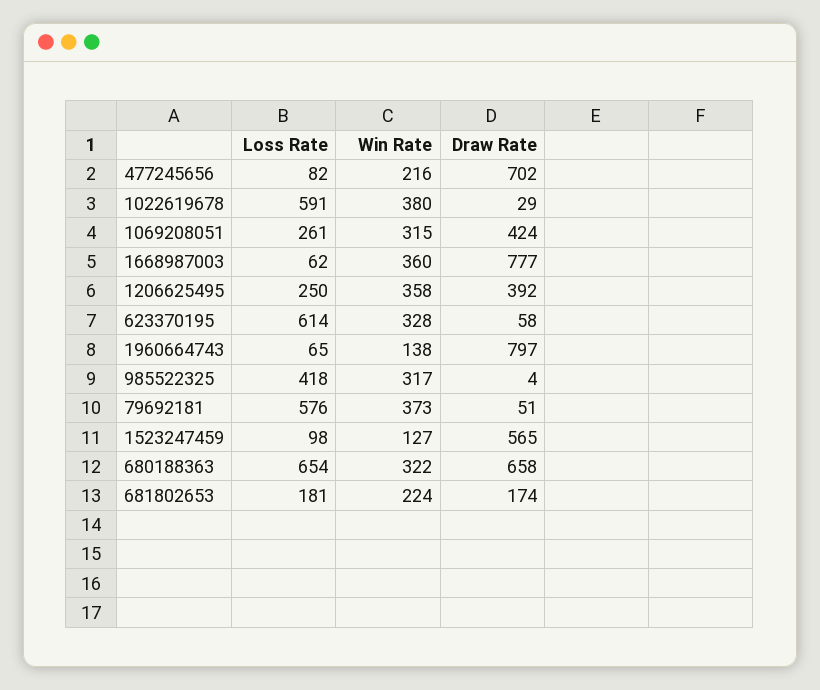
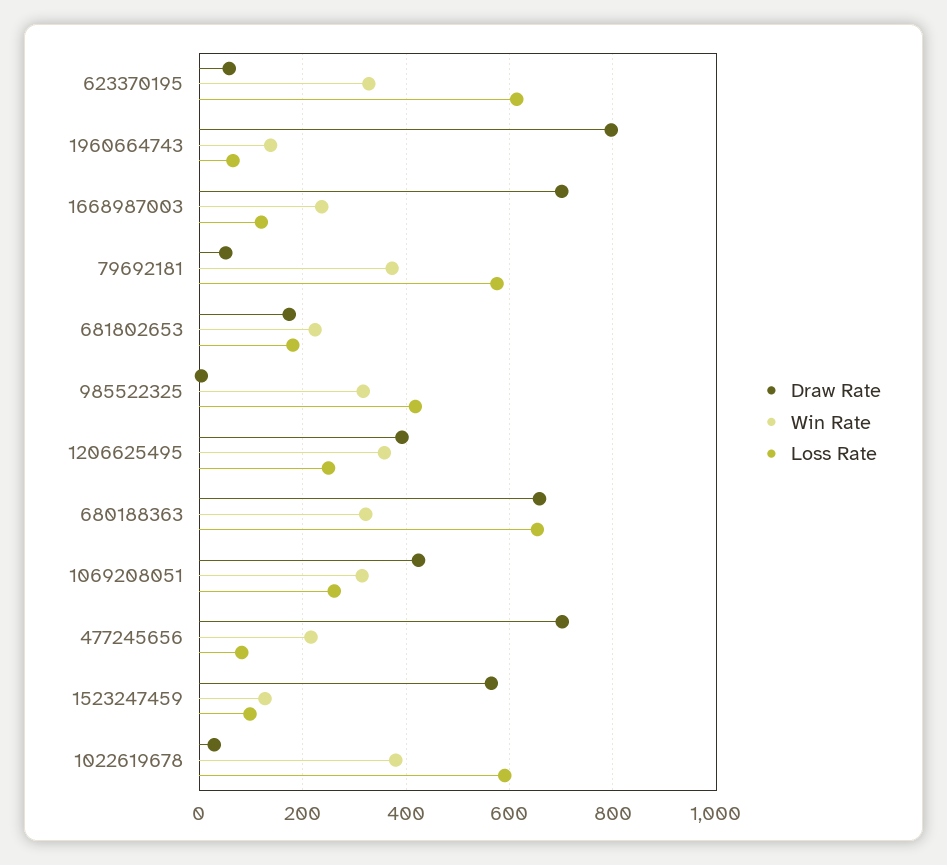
  {
    "Loss Rate": {
      "477245656": 82,
      "1022619678": 591,
      "1069208051": 261,
-     "1668987003": 62,
+     "1668987003": 120,
      "1206625495": 250,
      "623370195": 614,
      "1960664743": 65,
      "985522325": 418,
      "79692181": 576,
      "1523247459": 98,
      "680188363": 654,
      "681802653": 181
    },
    "Win Rate": {
      "477245656": 216,
      "1022619678": 380,
      "1069208051": 315,
-     "1668987003": 360,
+     "1668987003": 240,
      "1206625495": 358,
      "623370195": 328,
      "1960664743": 138,
      "985522325": 317,
      "79692181": 373,
      "1523247459": 127,
      "680188363": 322,
      "681802653": 224
    },
    "Draw Rate": {
      "477245656": 702,
      "1022619678": 29,
      "1069208051": 424,
-     "1668987003": 777,
+     "1668987003": 700,
      "1206625495": 392,
      "623370195": 58,
      "1960664743": 797,
      "985522325": 4,
      "79692181": 51,
      "1523247459": 565,
      "680188363": 658,
      "681802653": 174
    }
  }

